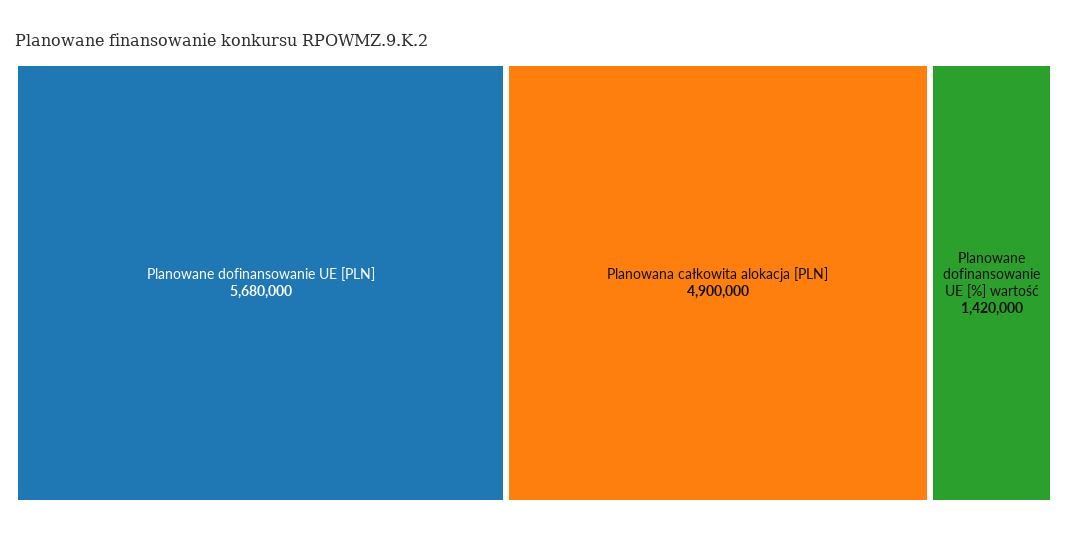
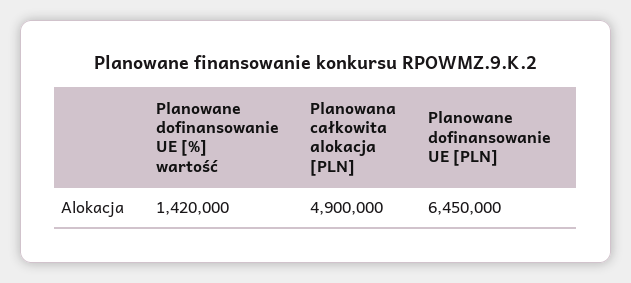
  {
-   "Planowane dofinansowanie UE [PLN]": 5680000,
+   "Planowane dofinansowanie UE [PLN]": 6450000,
    "Planowana całkowita alokacja [PLN]": 4900000,
    "Planowane dofinansowanie UE [%] wartość": 1420000
  }

